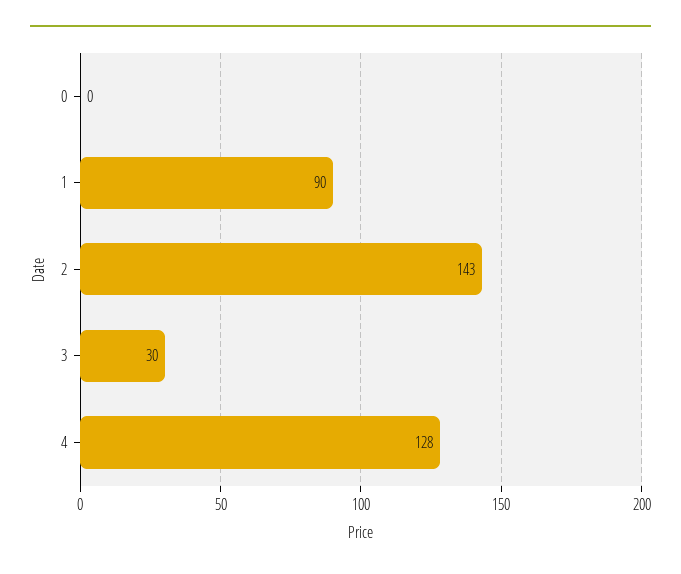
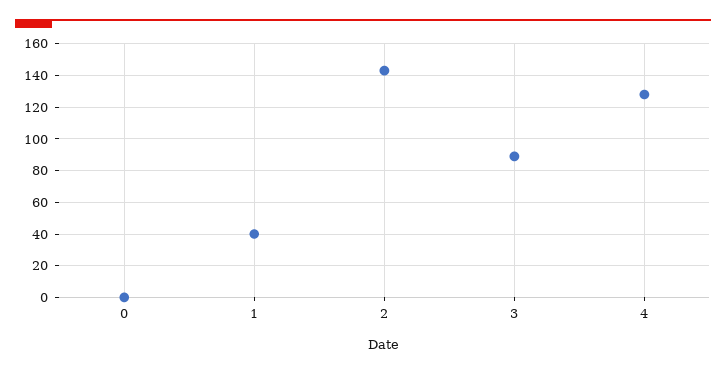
  {
    "0": 0,
-   "1": 90,
+   "1": 40,
    "2": 143,
-   "3": 30,
+   "3": 90,
    "4": 128
  }

